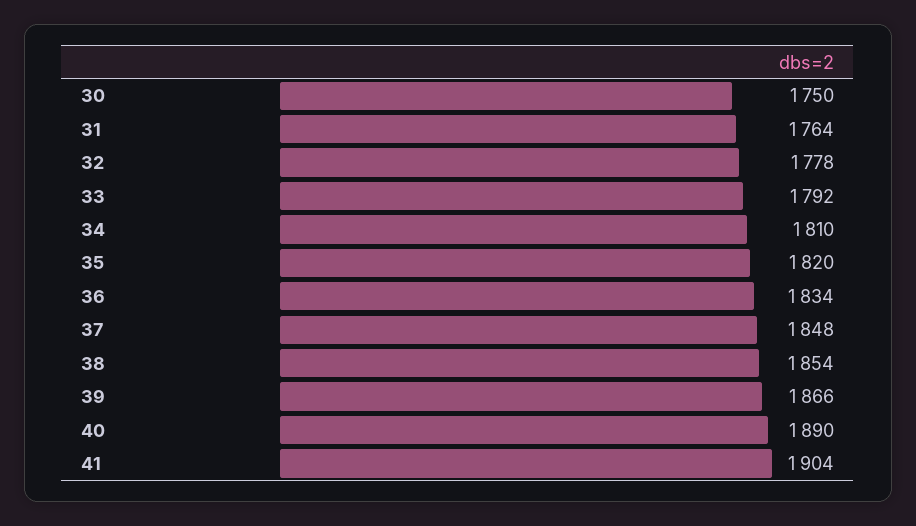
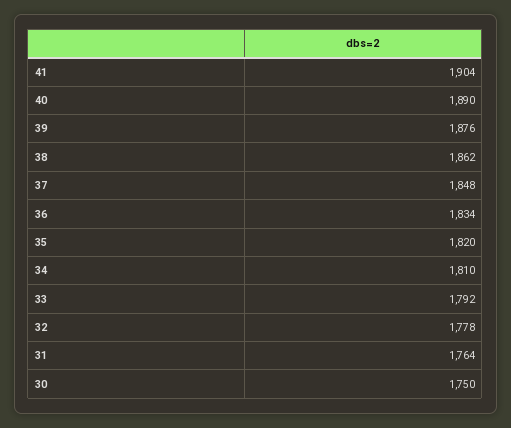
  {
    "30": 1750,
    "31": 1764,
    "32": 1778,
    "33": 1792,
    "34": 1810,
    "35": 1820,
    "36": 1834,
    "37": 1848,
-   "38": 1854,
+   "38": 1862,
-   "39": 1866,
+   "39": 1876,
    "40": 1890,
    "41": 1904
  }

